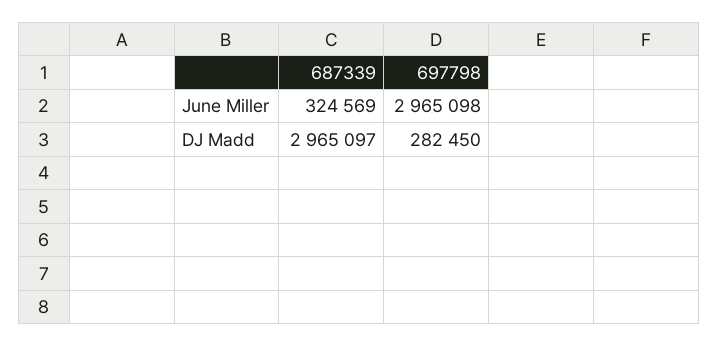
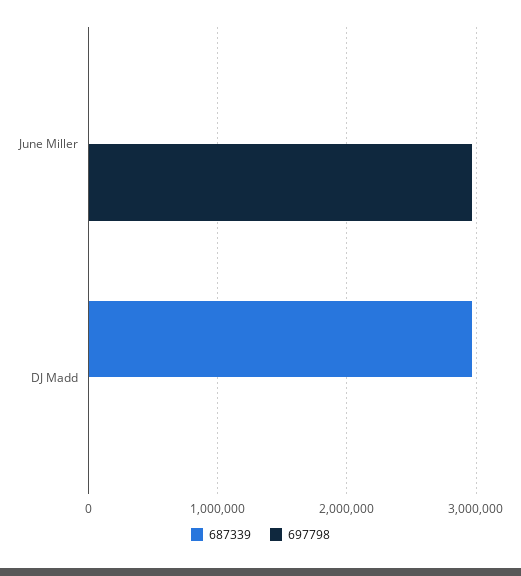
  {
    "687339": {
-     "June Miller": 324569,
+     "June Miller": 0,
      "DJ Madd": 2965097
    },
    "697798": {
      "June Miller": 2965098,
-     "DJ Madd": 282450
+     "DJ Madd": 0
    }
  }

